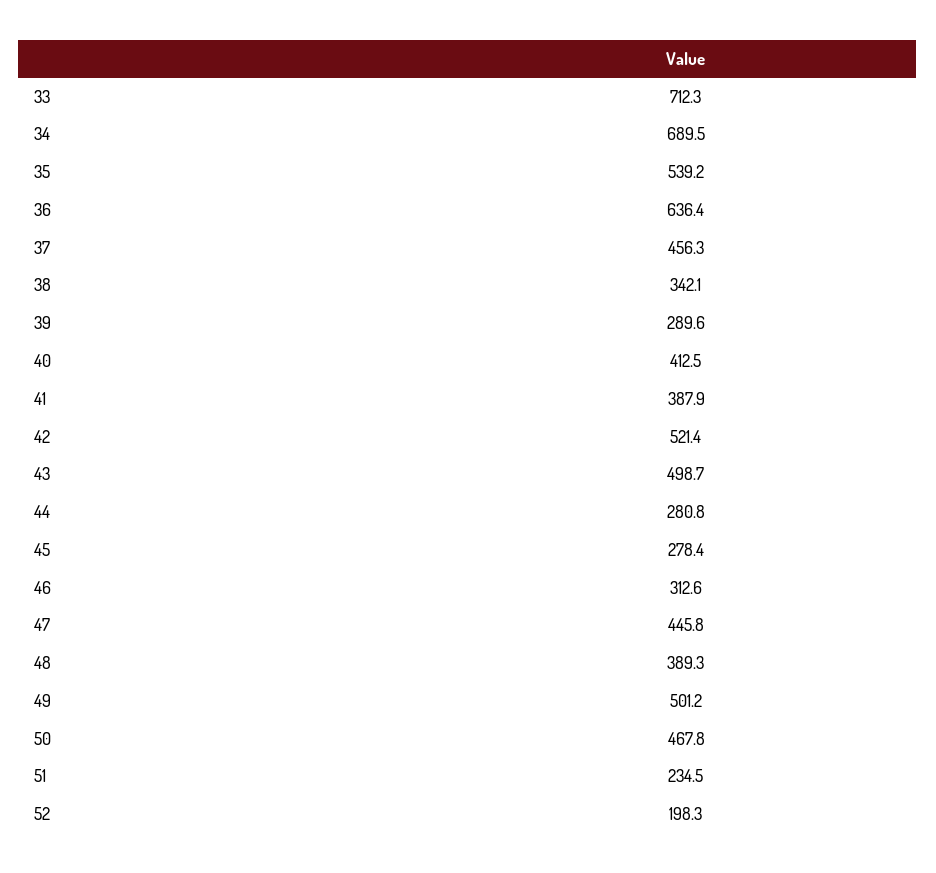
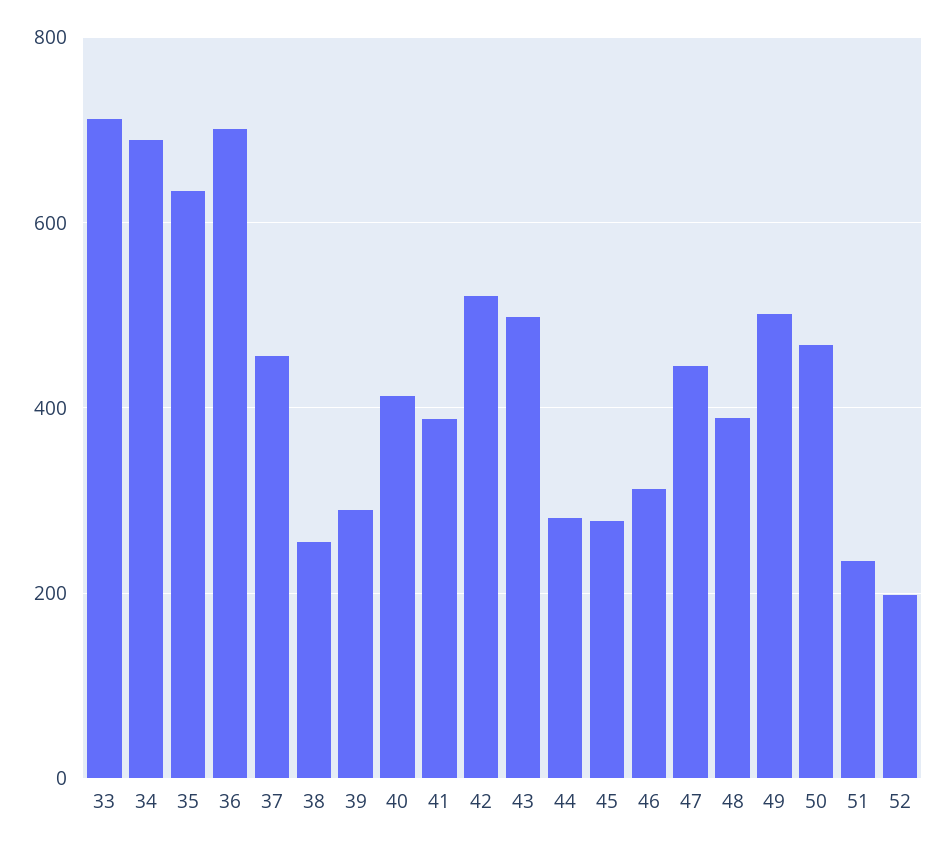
  {
    "33": 712.3,
    "34": 689.5,
-   "35": 539.2,
+   "35": 640,
-   "36": 636.4,
+   "36": 700,
    "37": 456.3,
-   "38": 342.1,
+   "38": 260,
    "39": 289.6,
    "40": 412.5,
    "41": 387.9,
    "42": 521.4,
    "43": 498.7,
    "44": 280.8,
    "45": 278.4,
    "46": 312.6,
    "47": 445.8,
    "48": 389.3,
    "49": 501.2,
    "50": 467.8,
    "51": 234.5,
    "52": 198.3
  }

